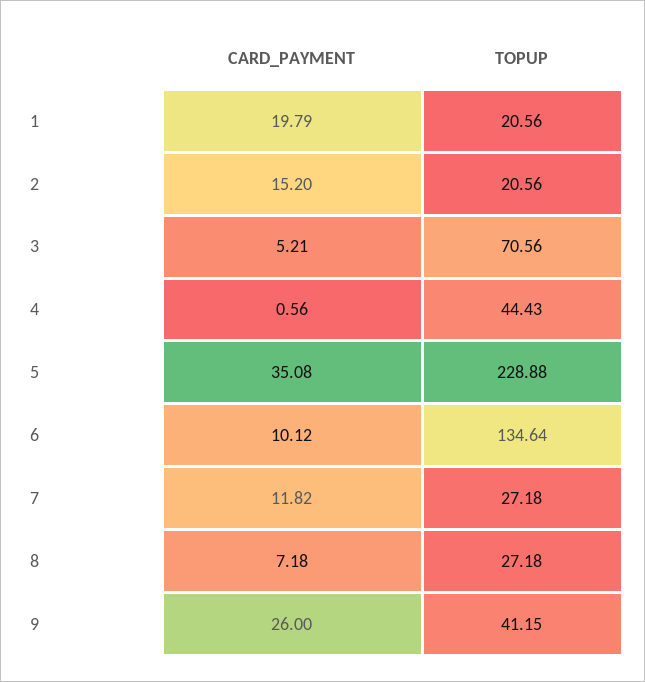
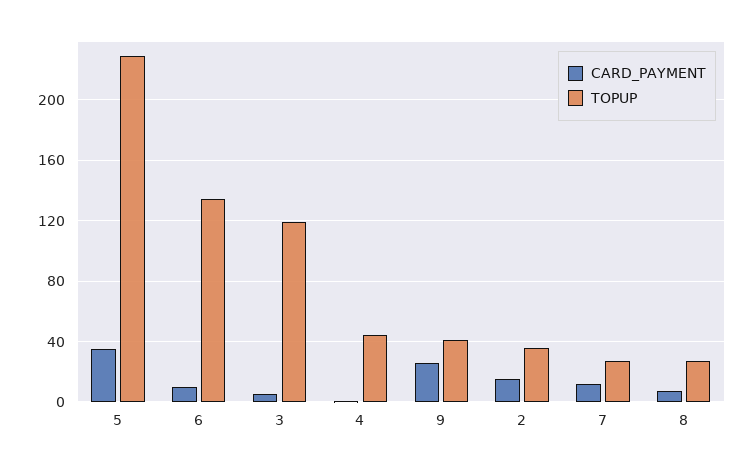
  {
    "CARD_PAYMENT": {
-     "1": 19.79,
      "2": 15.2,
      "3": 5.21,
      "4": 0.56,
      "5": 35.08,
      "6": 10.12,
      "7": 11.82,
      "8": 7.18,
      "9": 26
    },
    "TOPUP": {
-     "1": 20.56,
-     "2": 20.56,
+     "2": 35,
-     "3": 70.56,
+     "3": 120,
      "4": 44.43,
      "5": 228.88,
      "6": 134.64,
      "7": 27.18,
      "8": 27.18,
      "9": 41.15
    }
  }

